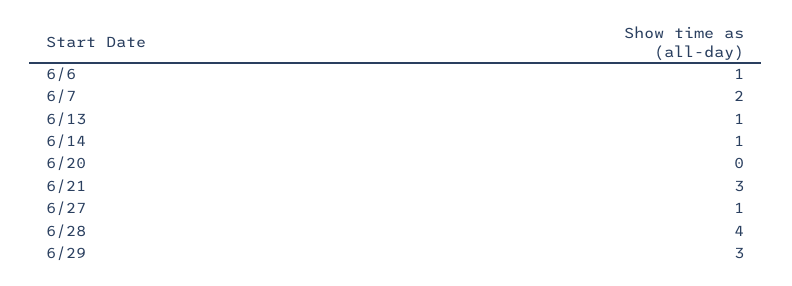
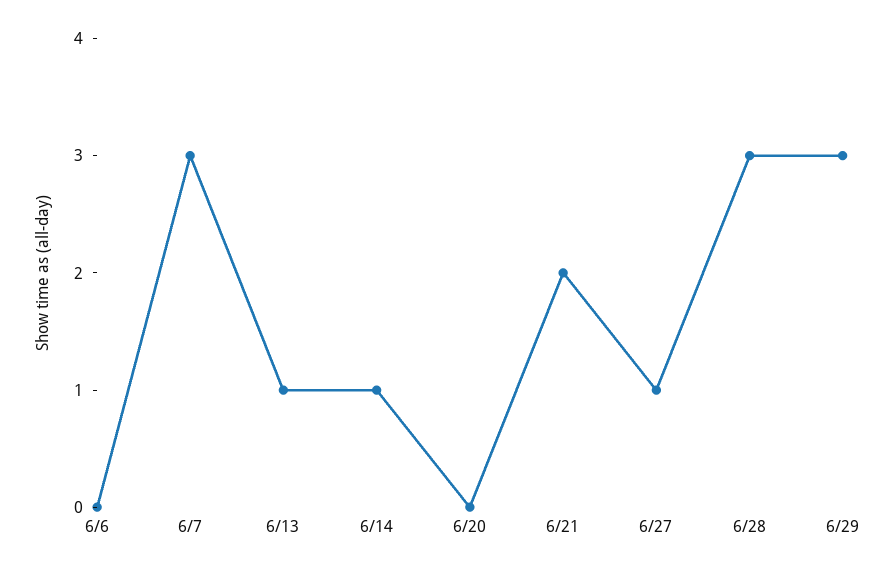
  {
-   "6/6": 1,
+   "6/6": 0,
-   "6/7": 2,
+   "6/7": 3,
    "6/13": 1,
    "6/14": 1,
    "6/20": 0,
-   "6/21": 3,
+   "6/21": 2,
    "6/27": 1,
-   "6/28": 4,
+   "6/28": 3,
    "6/29": 3
  }

